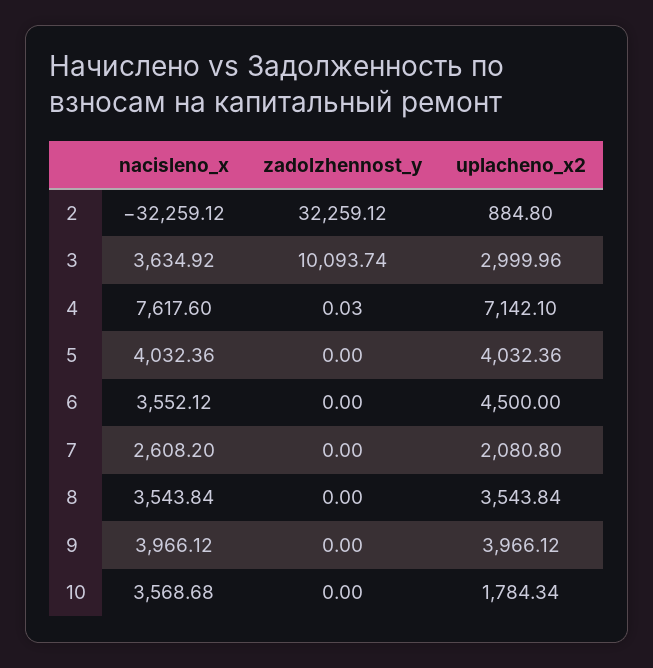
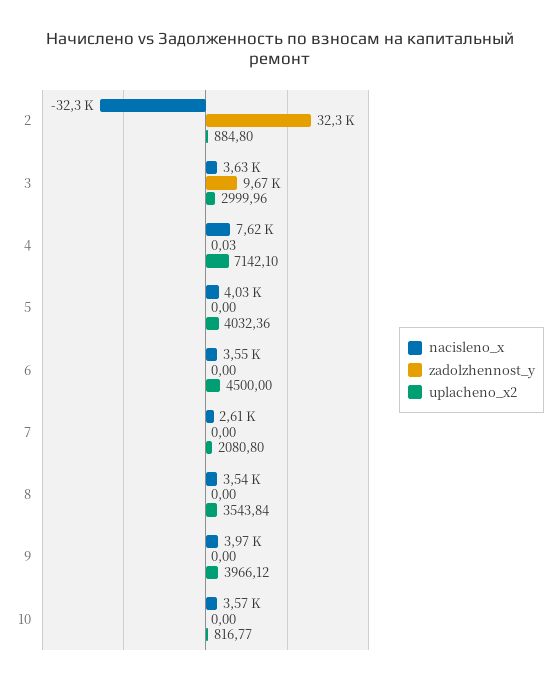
  {
    "nacisleno_x": {
      "2": -32259.12,
      "3": 3634.92,
      "4": 7617.6,
      "5": 4032.36,
      "6": 3552.12,
      "7": 2608.2,
      "8": 3543.84,
      "9": 3966.12,
      "10": 3568.68
    },
    "zadolzhennost_y": {
      "2": 32259.12,
-     "3": 10093.74,
+     "3": 9670,
      "4": 0.03,
      "5": 0,
      "6": 0,
      "7": 0,
      "8": 0,
      "9": 0,
      "10": 0
    },
    "uplacheno_x2": {
      "2": 884.8,
      "3": 2999.96,
      "4": 7142.1,
      "5": 4032.36,
      "6": 4500,
      "7": 2080.8,
      "8": 3543.84,
      "9": 3966.12,
-     "10": 1784.34
+     "10": 816.77
    }
  }

